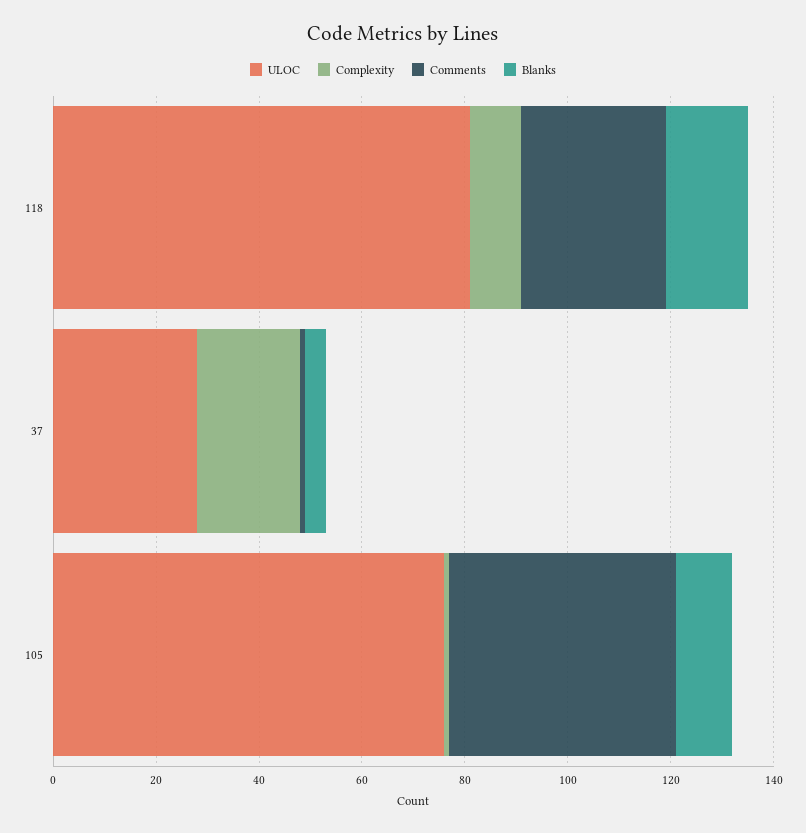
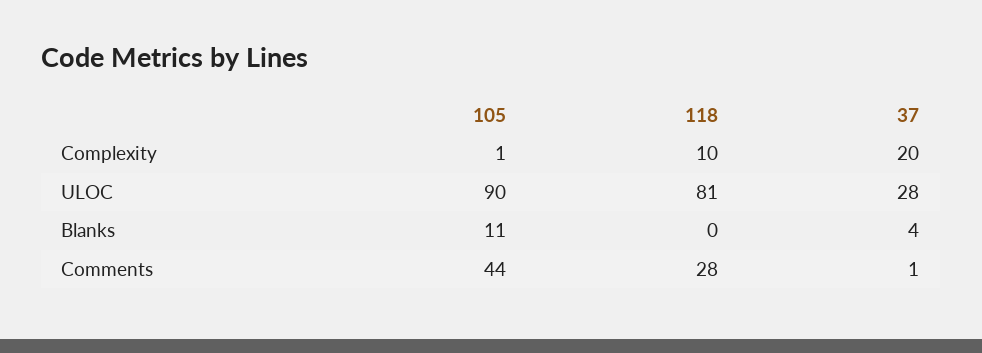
  {
    "ULOC": {
      "118": 81,
      "37": 28,
-     "105": 75
+     "105": 90
    },
    "Complexity": {
      "118": 10,
      "37": 20,
      "105": 1
    },
    "Comments": {
      "118": 28,
      "37": 1,
      "105": 44
    },
    "Blanks": {
-     "118": 15,
+     "118": 0,
      "37": 4,
      "105": 11
    }
  }

